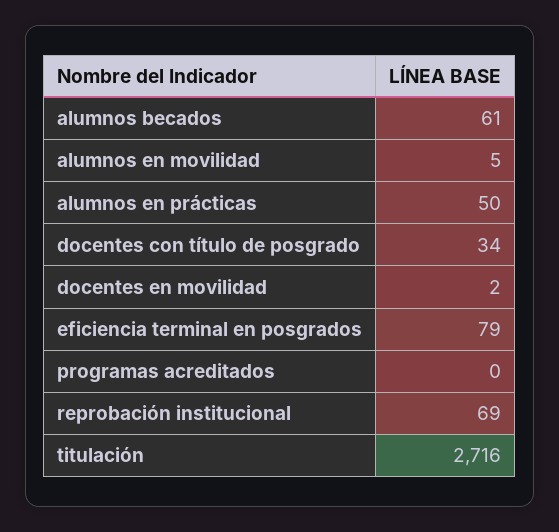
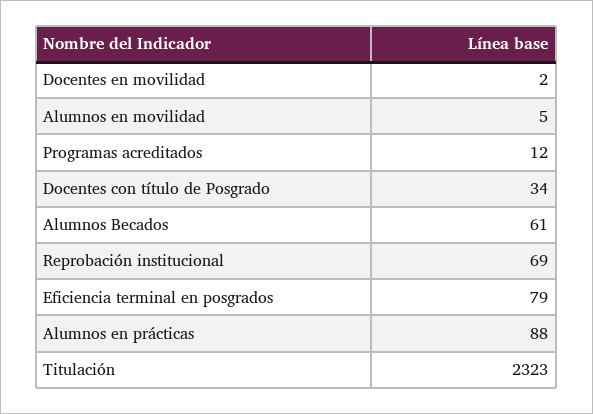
  {
    "alumnos becados": 61,
    "alumnos en movilidad": 5,
-   "alumnos en prácticas": 50,
+   "alumnos en prácticas": 88,
    "docentes con título de posgrado": 34,
    "docentes en movilidad": 2,
    "eficiencia terminal en posgrados": 79,
-   "programas acreditados": 0,
+   "programas acreditados": 12,
    "reprobación institucional": 69,
-   "titulación": 2716
+   "titulación": 2323
  }

